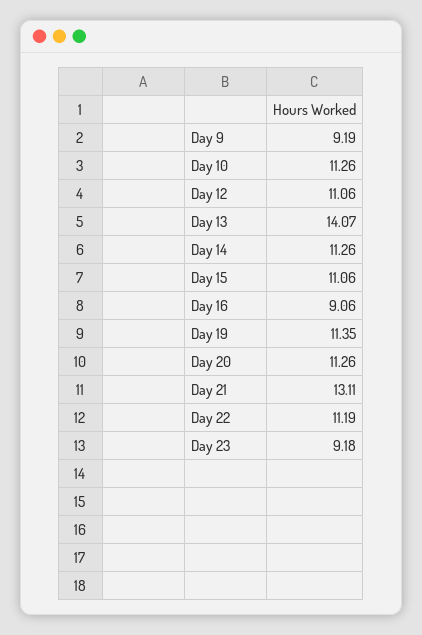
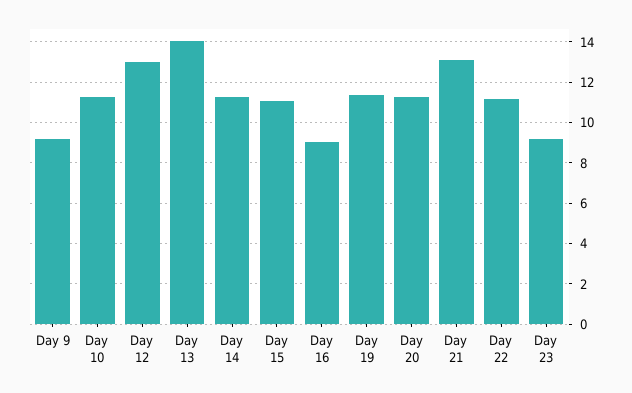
  {
    "Day 9": 9.19,
    "Day 10": 11.26,
-   "Day 12": 11.06,
+   "Day 12": 13,
    "Day 13": 14.07,
    "Day 14": 11.26,
    "Day 15": 11.06,
    "Day 16": 9.06,
    "Day 19": 11.35,
    "Day 20": 11.26,
    "Day 21": 13.11,
    "Day 22": 11.19,
    "Day 23": 9.18
  }

